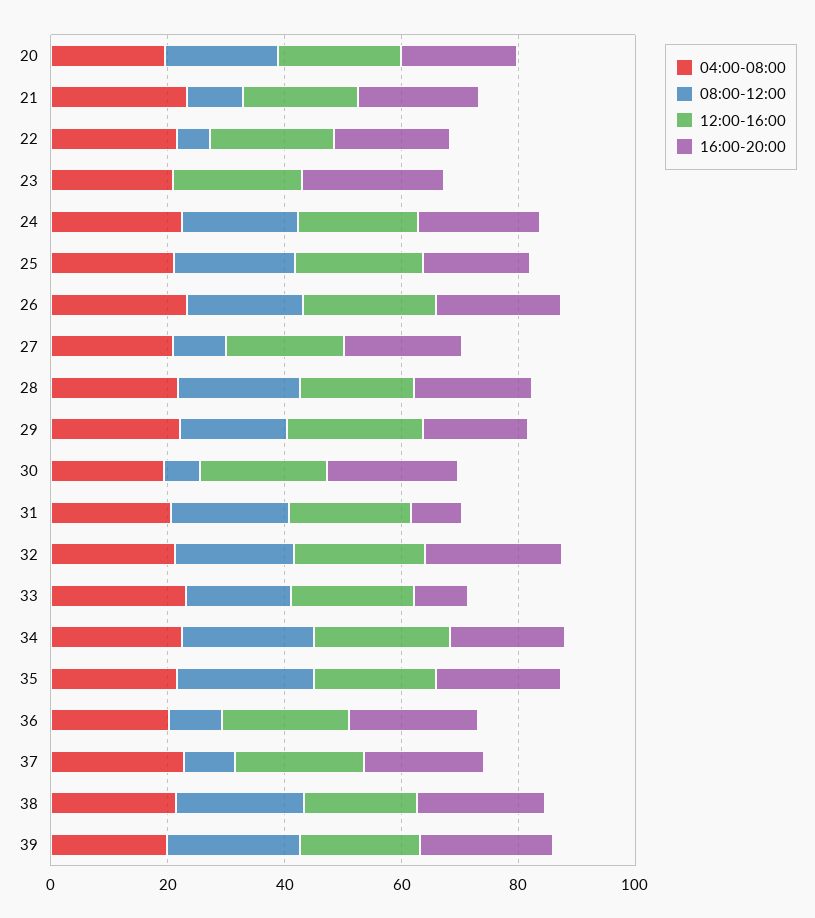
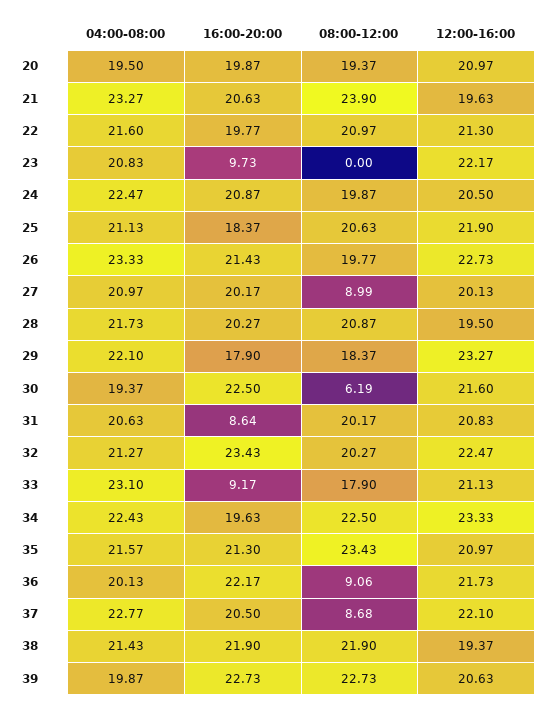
  {
    "04:00-08:00": {
      "20": 19.5,
      "21": 23.27,
      "22": 21.6,
      "23": 20.83,
      "24": 22.47,
      "25": 21.13,
      "26": 23.33,
      "27": 20.97,
      "28": 21.73,
      "29": 22.1,
      "30": 19.37,
      "31": 20.63,
      "32": 21.27,
      "33": 23.1,
      "34": 22.43,
      "35": 21.57,
      "36": 20.13,
      "37": 22.77,
      "38": 21.43,
      "39": 19.87
    },
    "08:00-12:00": {
      "20": 19.37,
-     "21": 10,
+     "21": 23.9,
-     "22": 5,
+     "22": 20.97,
      "23": 0,
      "24": 19.87,
      "25": 20.63,
      "26": 19.77,
      "27": 8.99,
      "28": 20.87,
      "29": 18.37,
      "30": 6.19,
      "31": 20.17,
      "32": 20.27,
      "33": 17.9,
      "34": 22.5,
      "35": 23.43,
      "36": 9.06,
      "37": 8.68,
      "38": 21.9,
      "39": 22.73
    },
    "12:00-16:00": {
      "20": 20.97,
      "21": 19.63,
      "22": 21.3,
      "23": 22.17,
      "24": 20.5,
      "25": 21.9,
      "26": 22.73,
      "27": 20.13,
      "28": 19.5,
      "29": 23.27,
      "30": 21.6,
      "31": 20.83,
      "32": 22.47,
      "33": 21.13,
      "34": 23.33,
      "35": 20.97,
      "36": 21.73,
      "37": 22.1,
      "38": 19.37,
      "39": 20.63
    },
    "16:00-20:00": {
      "20": 19.87,
      "21": 20.63,
      "22": 19.77,
-     "23": 25,
+     "23": 9.73,
      "24": 20.87,
      "25": 18.37,
      "26": 21.43,
      "27": 20.17,
      "28": 20.27,
      "29": 17.9,
      "30": 22.5,
      "31": 8.64,
      "32": 23.43,
      "33": 9.17,
      "34": 19.63,
      "35": 21.3,
      "36": 22.17,
      "37": 20.5,
      "38": 21.9,
      "39": 22.73
    }
  }

